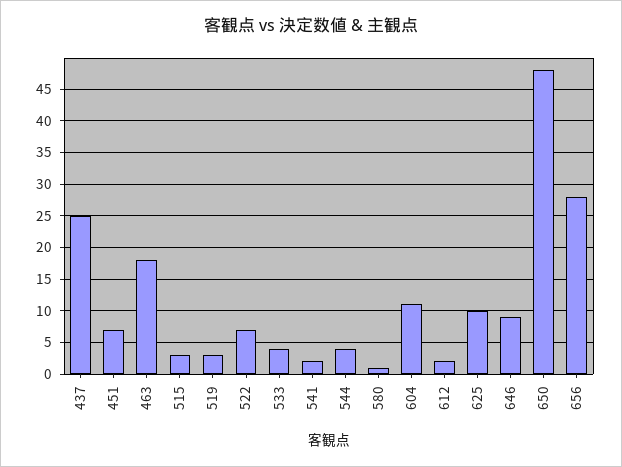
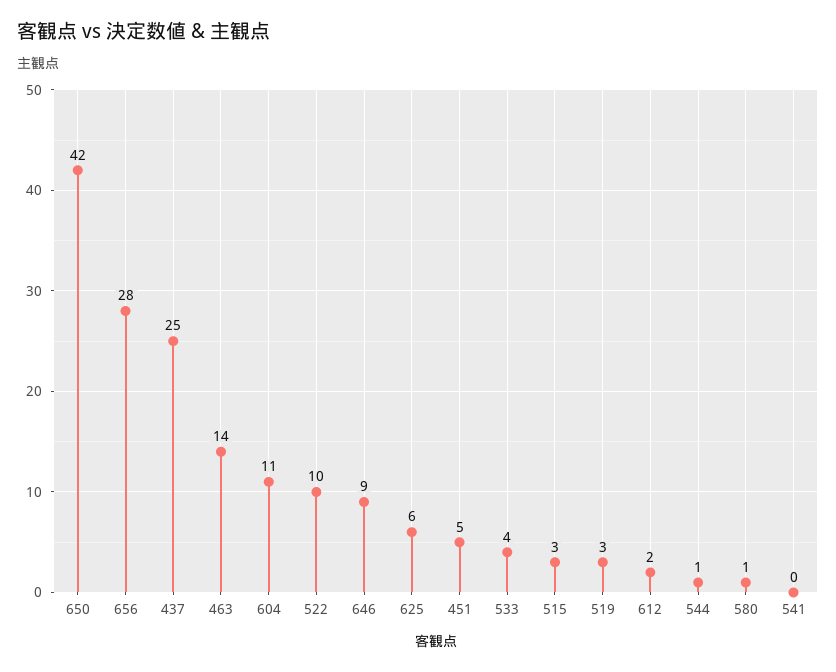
  {
    "437": 25,
-   "451": 7,
+   "451": 5,
-   "463": 18,
+   "463": 14,
    "515": 3,
    "519": 3,
-   "522": 7,
+   "522": 10,
    "533": 4,
-   "541": 2,
+   "541": 0,
-   "544": 4,
+   "544": 1,
    "580": 1,
    "604": 11,
    "612": 2,
-   "625": 10,
+   "625": 6,
    "646": 9,
-   "650": 48,
+   "650": 42,
    "656": 28
  }

